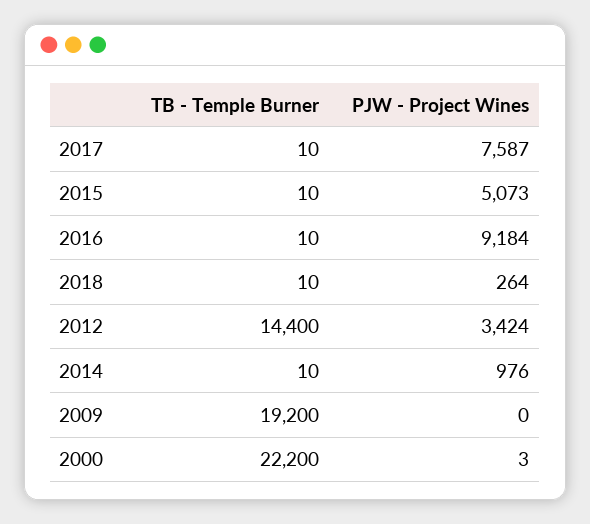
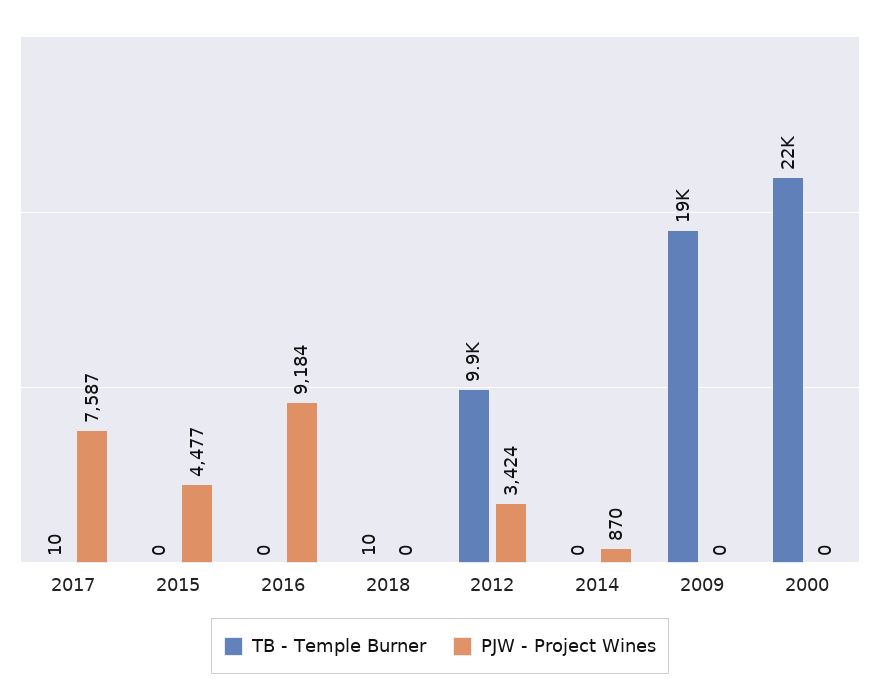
  {
    "TB - Temple Burner": {
      "2017": 10,
-     "2015": 10,
+     "2015": 0,
-     "2016": 10,
+     "2016": 0,
      "2018": 10,
-     "2012": 14400,
+     "2012": 9900,
-     "2014": 10,
+     "2014": 0,
      "2009": 19200,
      "2000": 22200
    },
    "PJW - Project Wines": {
      "2017": 7587,
-     "2015": 5073,
+     "2015": 4477,
      "2016": 9184,
-     "2018": 264,
+     "2018": 0,
      "2012": 3424,
-     "2014": 976,
+     "2014": 870,
      "2009": 0,
-     "2000": 3
+     "2000": 0
    }
  }

